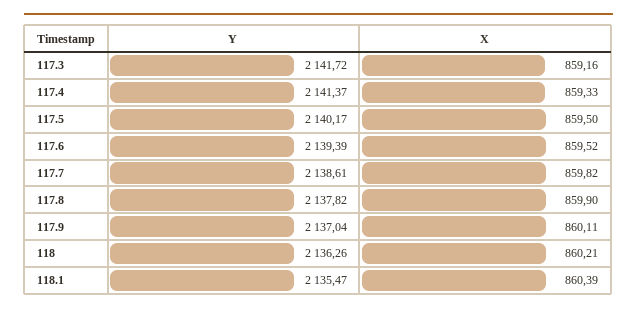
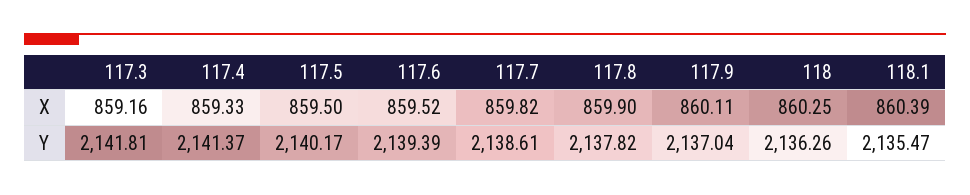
  {
    "Y": {
-     "117.3": 2141.72,
+     "117.3": 2141.81,
      "117.4": 2141.37,
      "117.5": 2140.17,
      "117.6": 2139.39,
      "117.7": 2138.61,
      "117.8": 2137.82,
      "117.9": 2137.04,
      "118": 2136.26,
      "118.1": 2135.47
    },
    "X": {
      "117.3": 859.16,
      "117.4": 859.33,
      "117.5": 859.5,
      "117.6": 859.52,
      "117.7": 859.82,
      "117.8": 859.9,
      "117.9": 860.11,
-     "118": 860.21,
+     "118": 860.25,
      "118.1": 860.39
    }
  }

